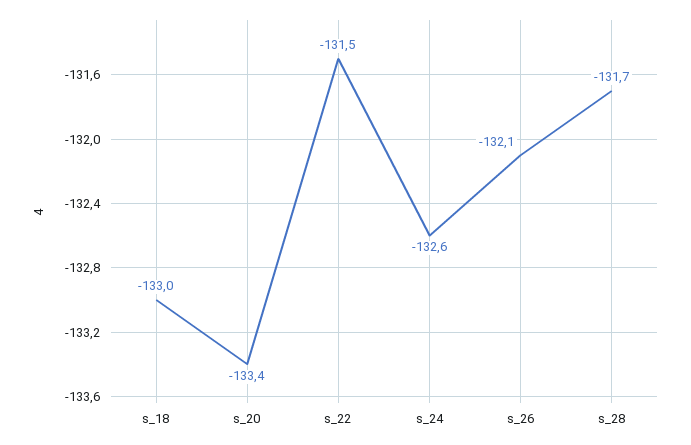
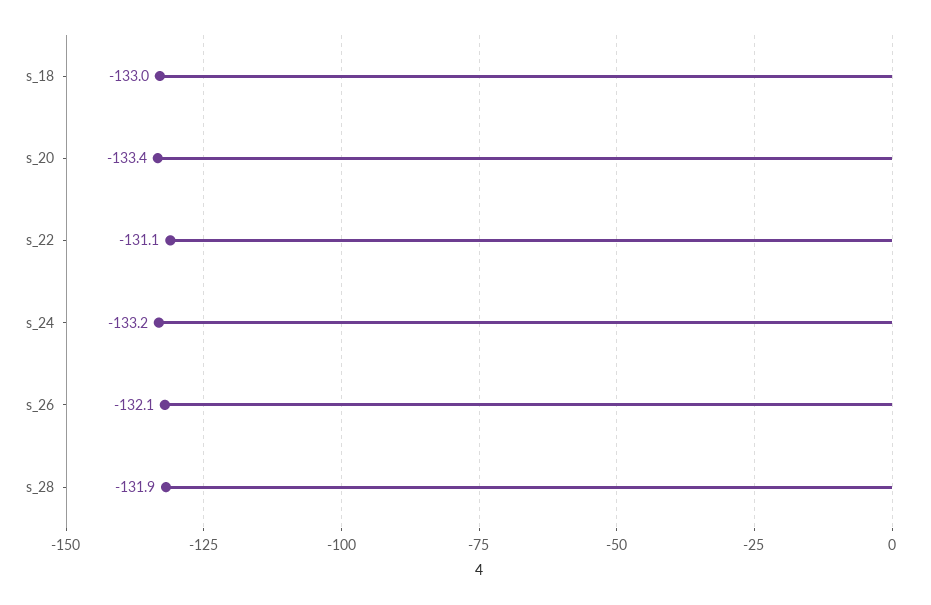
  {
    "s_18": -133,
    "s_20": -133.4,
-   "s_22": -131.5,
+   "s_22": -131.1,
-   "s_24": -132.6,
+   "s_24": -133.2,
    "s_26": -132.1,
-   "s_28": -131.7
+   "s_28": -131.9
  }

